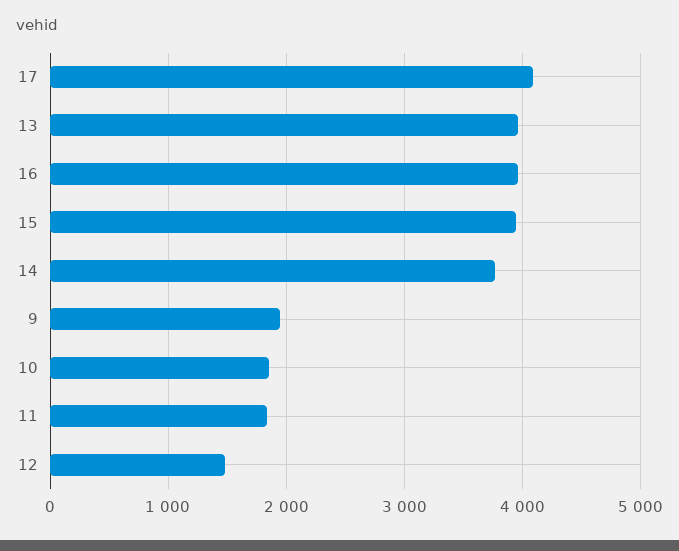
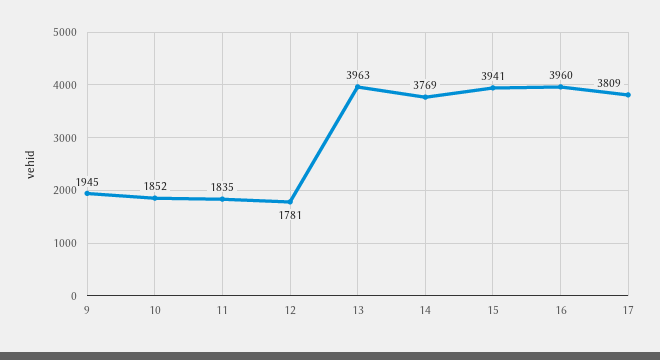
  {
-   "17": 4100,
+   "17": 3809,
    "13": 3963,
    "16": 3960,
    "15": 3941,
    "14": 3769,
    "9": 1945,
    "10": 1852,
    "11": 1835,
-   "12": 1500
+   "12": 1781
  }

